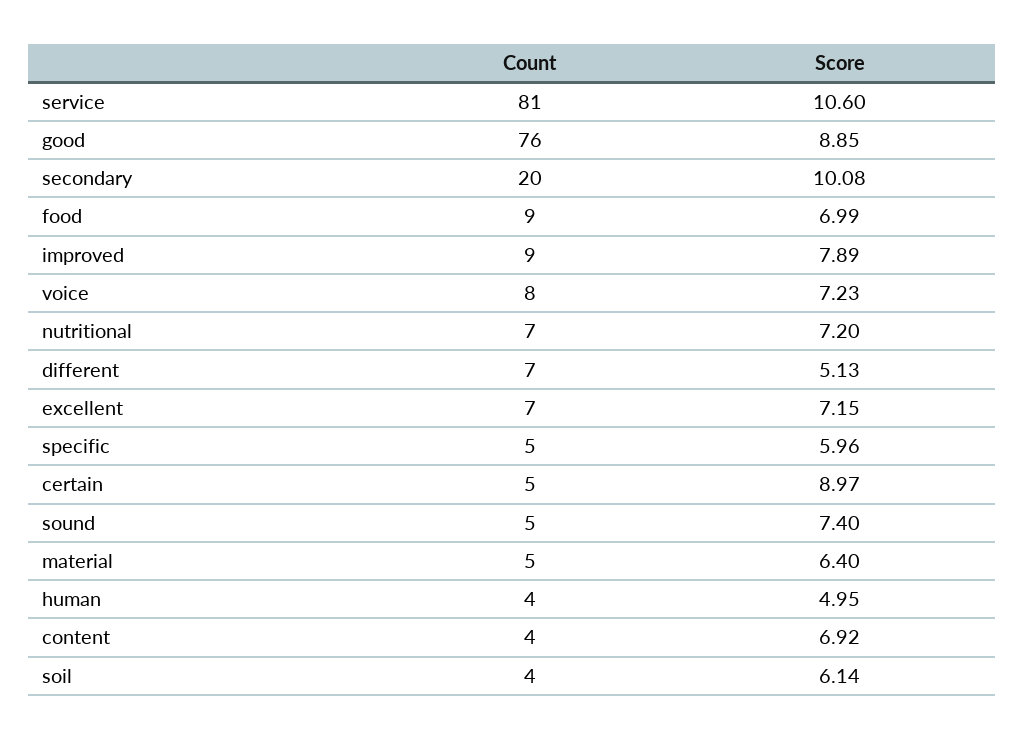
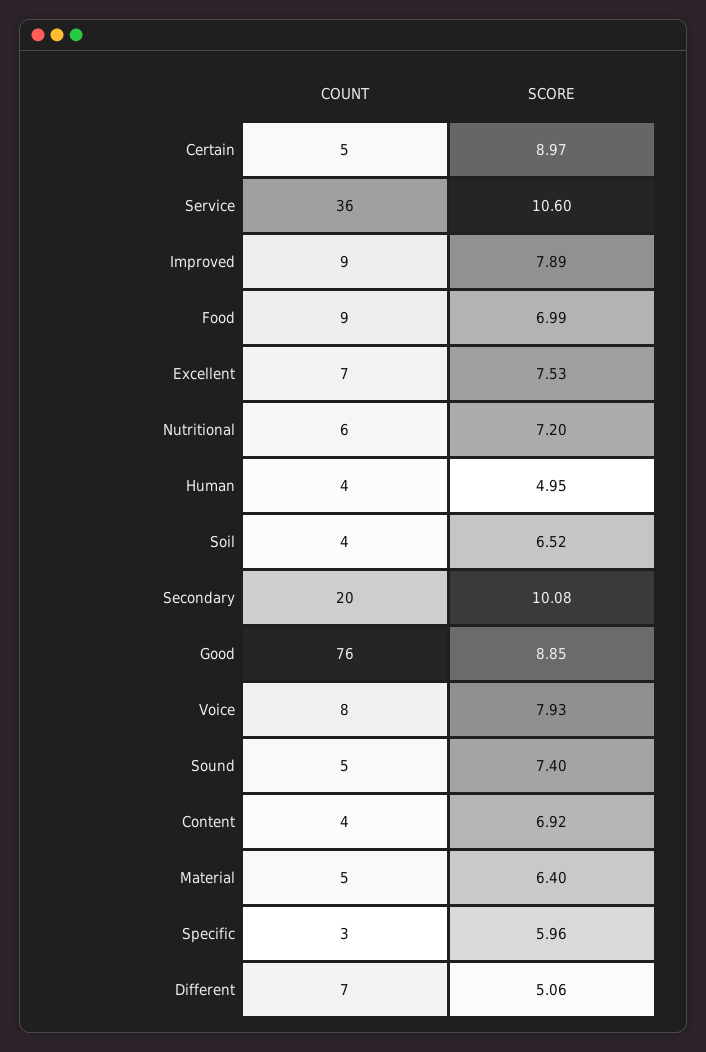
  {
    "Count": {
-     "service": 81,
+     "service": 36,
      "good": 76,
      "secondary": 20,
      "food": 9,
      "improved": 9,
      "voice": 8,
-     "nutritional": 7,
+     "nutritional": 6,
      "different": 7,
      "excellent": 7,
-     "specific": 5,
+     "specific": 3,
      "certain": 5,
      "sound": 5,
      "material": 5,
      "human": 4,
      "content": 4,
      "soil": 4
    },
    "Score": {
      "service": 10.6,
      "good": 8.85,
      "secondary": 10.08,
      "food": 6.99,
      "improved": 7.89,
-     "voice": 7.23,
+     "voice": 7.93,
      "nutritional": 7.2,
-     "different": 5.13,
+     "different": 5.06,
-     "excellent": 7.15,
+     "excellent": 7.53,
      "specific": 5.96,
      "certain": 8.97,
      "sound": 7.4,
      "material": 6.4,
      "human": 4.95,
      "content": 6.92,
-     "soil": 6.14
+     "soil": 6.52
    }
  }

